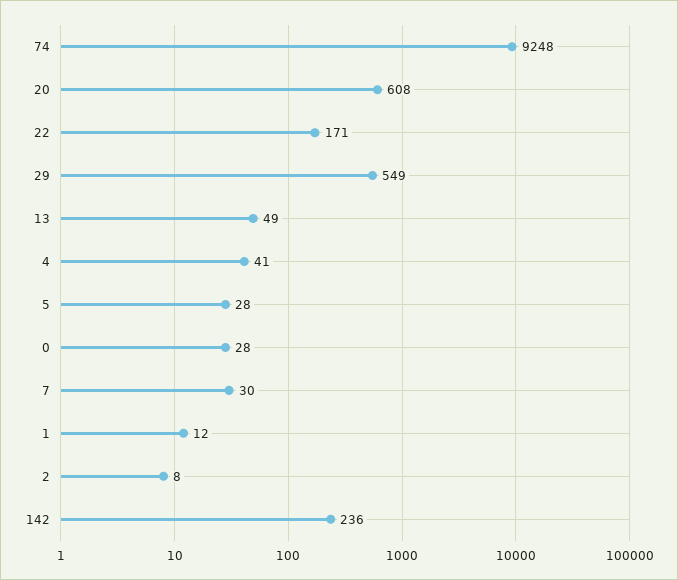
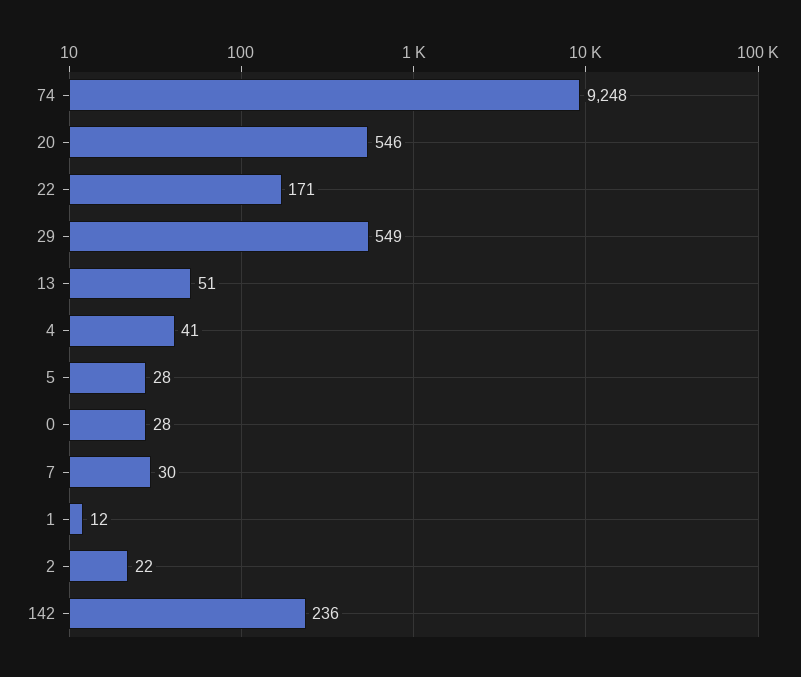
  {
    "74": 9248,
-   "20": 608,
+   "20": 546,
    "22": 171,
    "29": 549,
-   "13": 49,
+   "13": 51,
    "4": 41,
    "5": 28,
    "0": 28,
    "7": 30,
    "1": 12,
-   "2": 8,
+   "2": 22,
    "142": 236
  }

